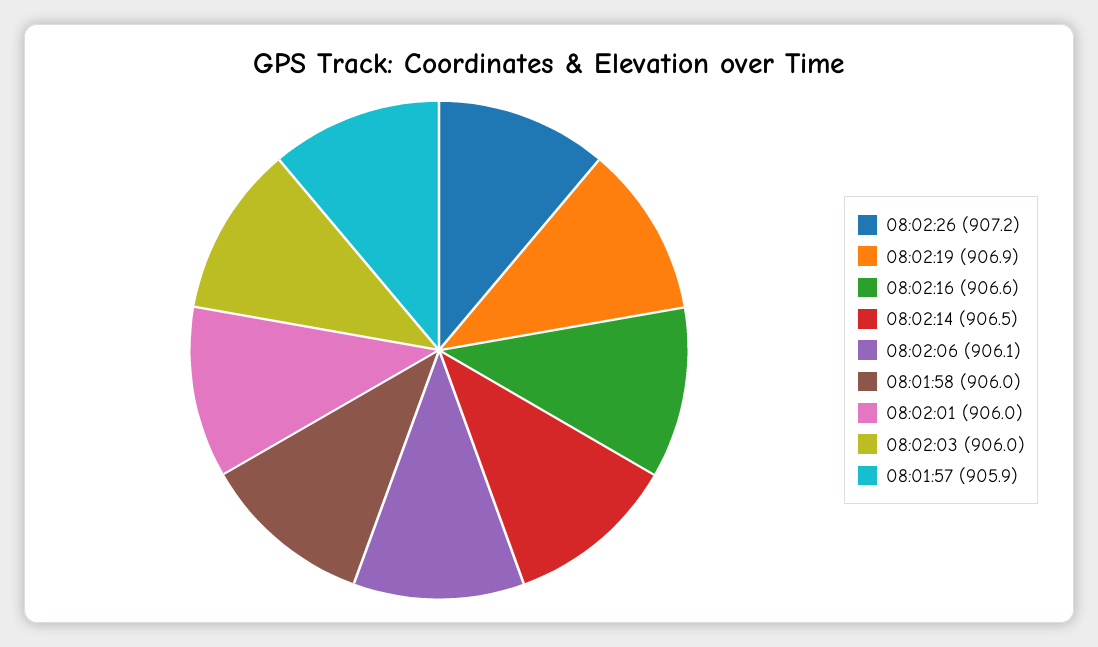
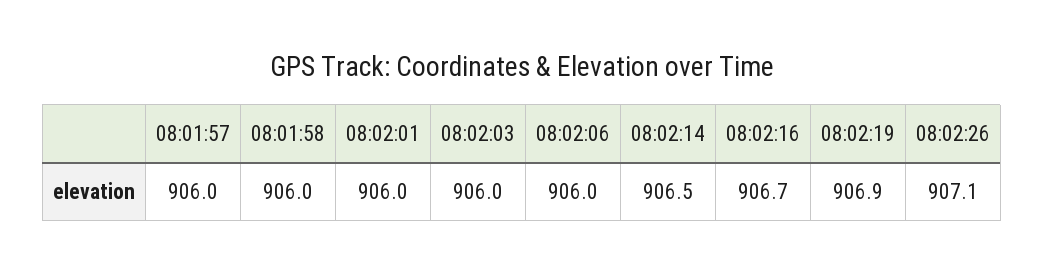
  {
-   "08:02:26": 907.2,
+   "08:02:26": 907.1,
    "08:02:19": 906.9,
-   "08:02:16": 906.6,
+   "08:02:16": 906.7,
    "08:02:14": 906.5,
-   "08:02:06": 906.1,
+   "08:02:06": 906,
    "08:01:58": 906,
    "08:02:01": 906,
    "08:02:03": 906,
-   "08:01:57": 905.9
+   "08:01:57": 906
  }

